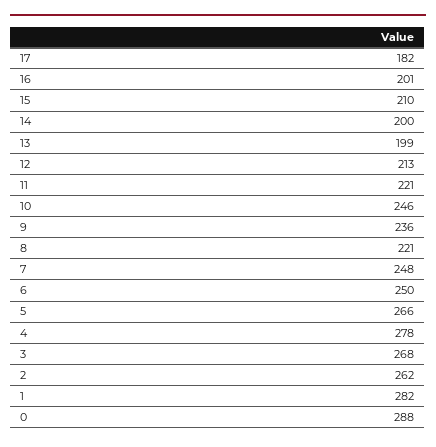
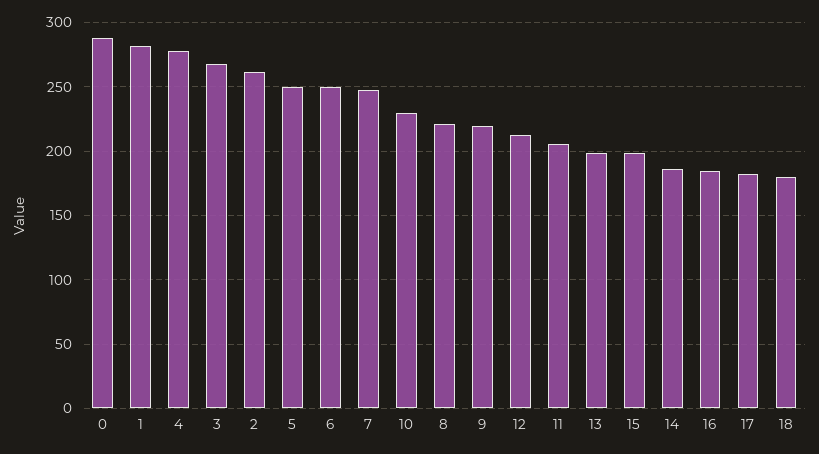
  {
    "17": 182,
-   "16": 201,
+   "16": 185,
-   "15": 210,
+   "15": 200,
-   "14": 200,
+   "14": 185,
    "13": 199,
    "12": 213,
-   "11": 221,
+   "11": 205,
-   "10": 246,
+   "10": 230,
-   "9": 236,
+   "9": 220,
    "8": 221,
    "7": 248,
    "6": 250,
-   "5": 266,
+   "5": 250,
    "4": 278,
    "3": 268,
    "2": 262,
    "1": 282,
-   "0": 288
+   "0": 288,
+   "18": 180
  }

